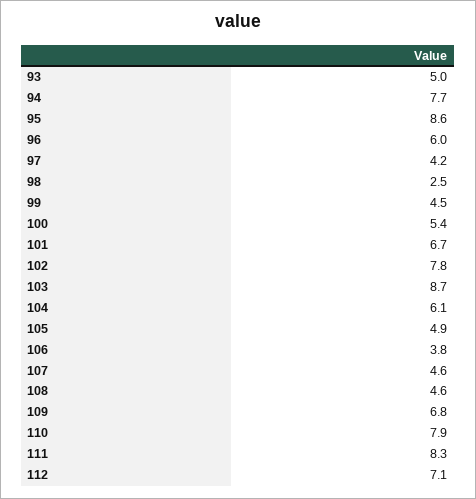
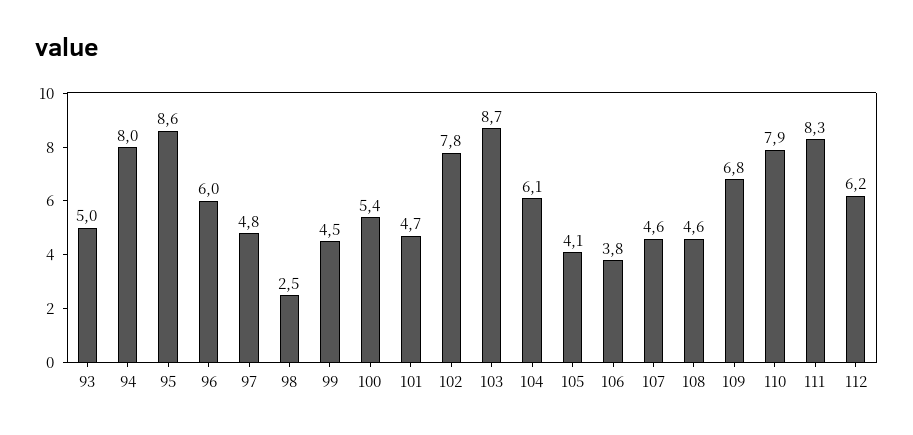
  {
    "93": 5,
-   "94": 7.7,
+   "94": 8,
    "95": 8.6,
    "96": 6,
-   "97": 4.2,
+   "97": 4.8,
    "98": 2.5,
    "99": 4.5,
    "100": 5.4,
-   "101": 6.7,
+   "101": 4.7,
    "102": 7.8,
    "103": 8.7,
    "104": 6.1,
-   "105": 4.9,
+   "105": 4.1,
    "106": 3.8,
    "107": 4.6,
    "108": 4.6,
    "109": 6.8,
    "110": 7.9,
    "111": 8.3,
-   "112": 7.1
+   "112": 6.2
  }

